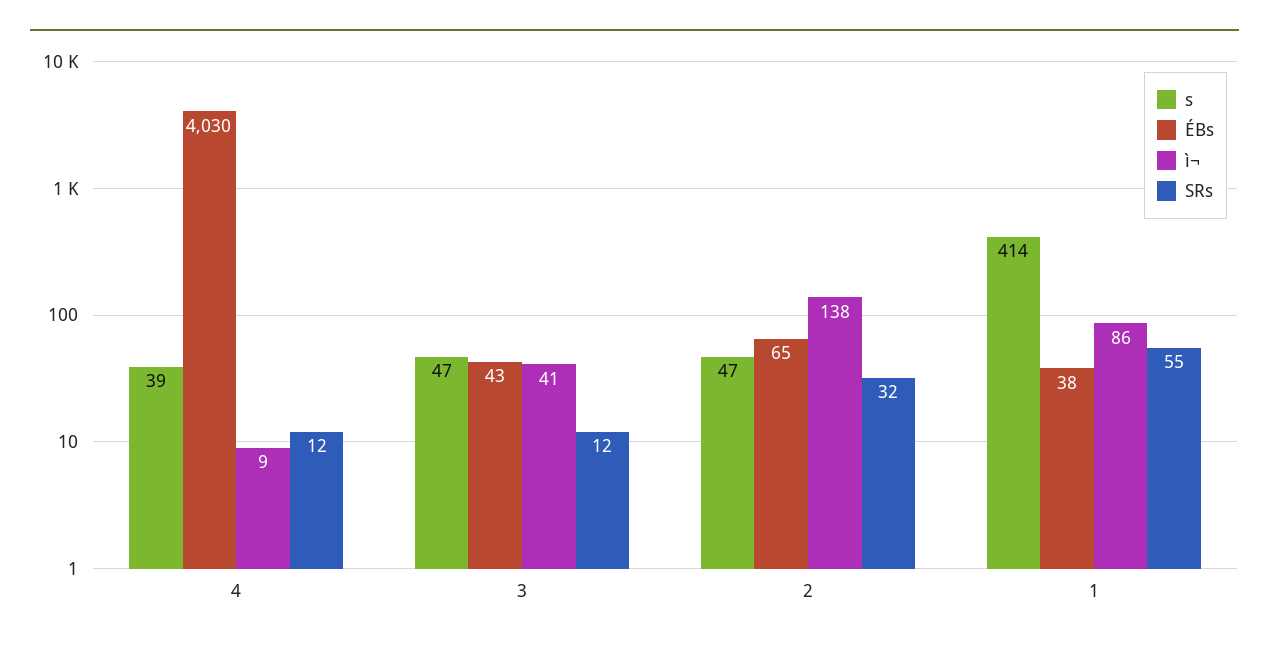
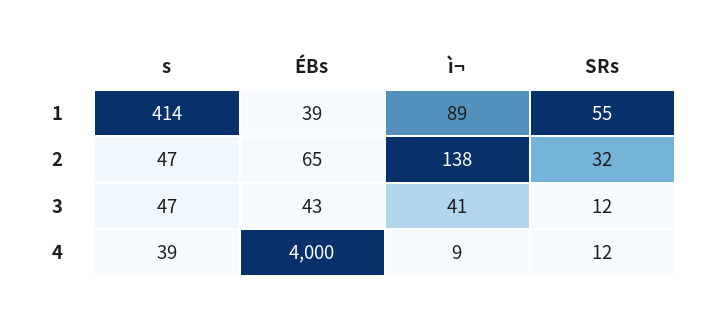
  {
    "s": {
      "4": 39,
      "3": 47,
      "2": 47,
      "1": 414
    },
    "ÉBs": {
-     "4": 4030,
+     "4": 4000,
      "3": 43,
      "2": 65,
-     "1": 38
+     "1": 39
    },
    "ì¬": {
      "4": 9,
      "3": 41,
      "2": 138,
-     "1": 86
+     "1": 89
    },
    "SRs": {
      "4": 12,
      "3": 12,
      "2": 32,
      "1": 55
    }
  }

